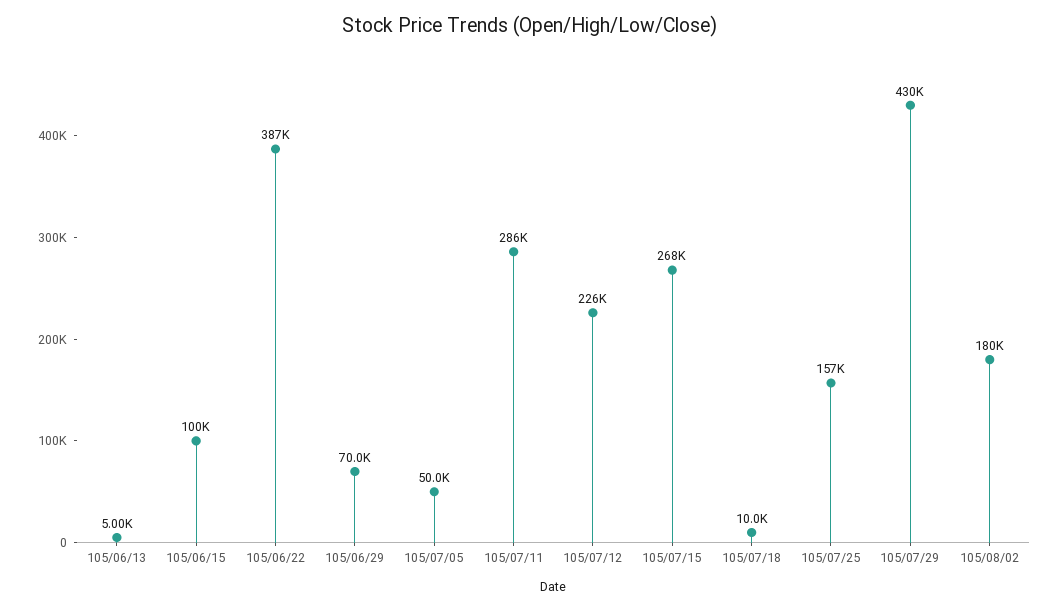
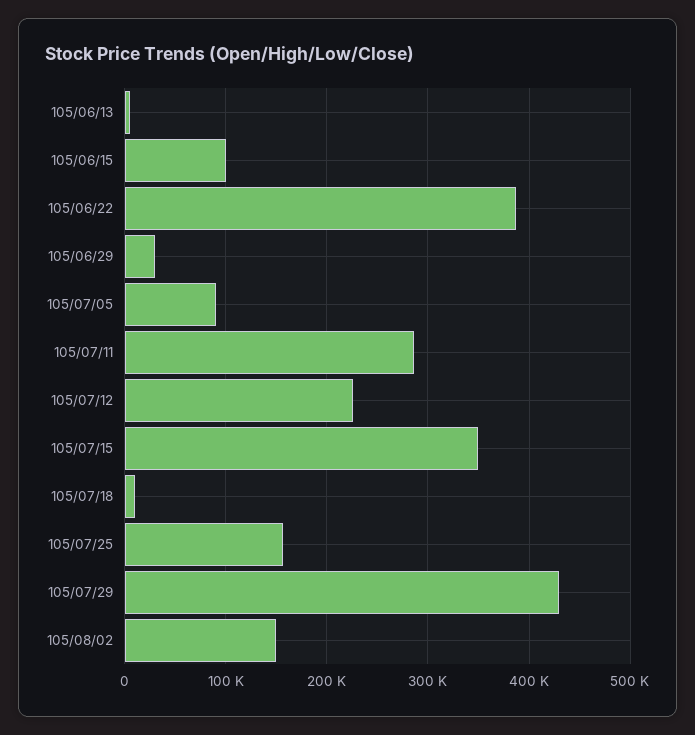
  {
    "105/06/13": 5000,
    "105/06/15": 100000,
    "105/06/22": 387000,
-   "105/06/29": 70000,
+   "105/06/29": 30000,
-   "105/07/05": 50000,
+   "105/07/05": 90000,
    "105/07/11": 286000,
    "105/07/12": 226000,
-   "105/07/15": 268000,
+   "105/07/15": 350000,
    "105/07/18": 10000,
    "105/07/25": 157000,
    "105/07/29": 430000,
-   "105/08/02": 180000
+   "105/08/02": 150000
  }

